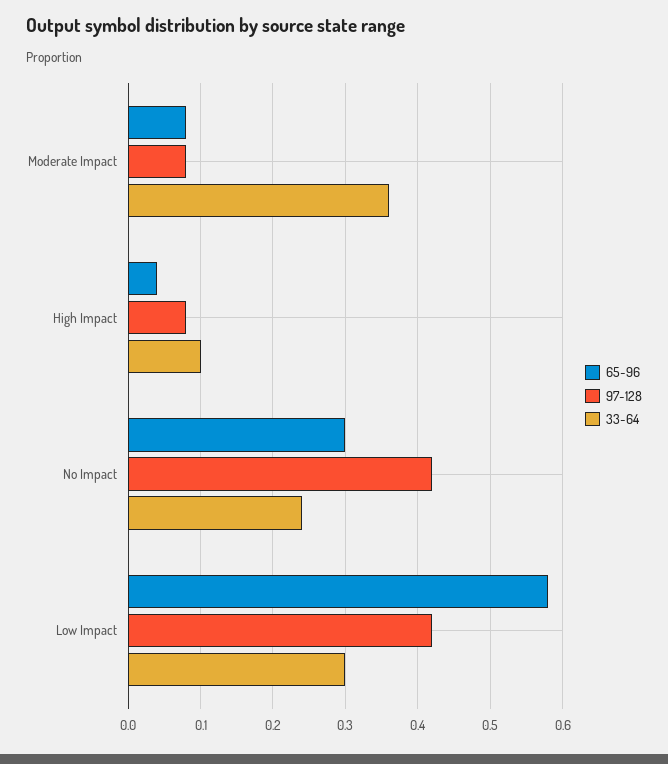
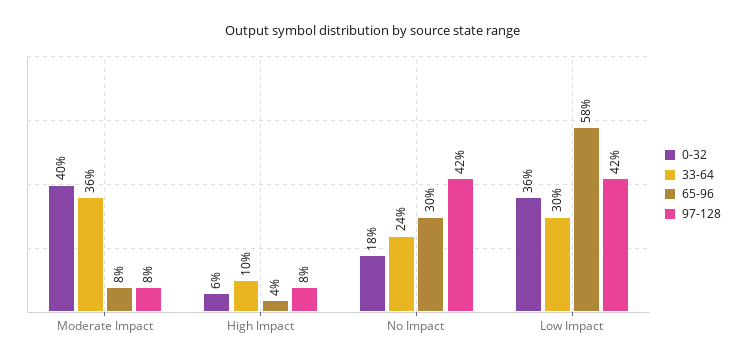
  {
    "65-96": {
      "Moderate Impact": 0.08,
      "High Impact": 0.04,
      "No Impact": 0.3,
      "Low Impact": 0.58
    },
    "97-128": {
      "Moderate Impact": 0.08,
      "High Impact": 0.08,
      "No Impact": 0.42,
      "Low Impact": 0.42
    },
    "33-64": {
      "Moderate Impact": 0.36,
      "High Impact": 0.1,
      "No Impact": 0.24,
      "Low Impact": 0.3
-   }
+   },
+   "0-32": {
+     "Moderate Impact": 0.4,
+     "High Impact": 0.06,
+     "No Impact": 0.18,
+     "Low Impact": 0.36
+   }
  }

